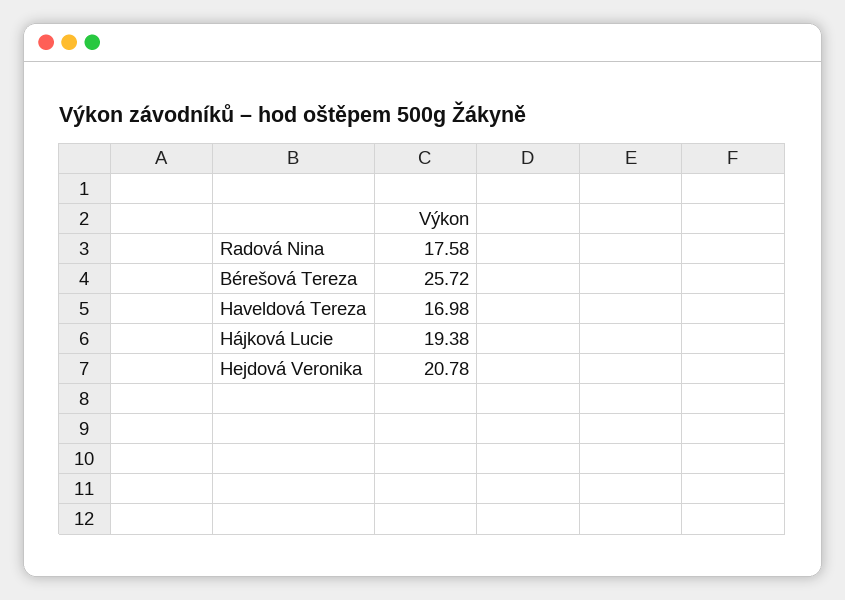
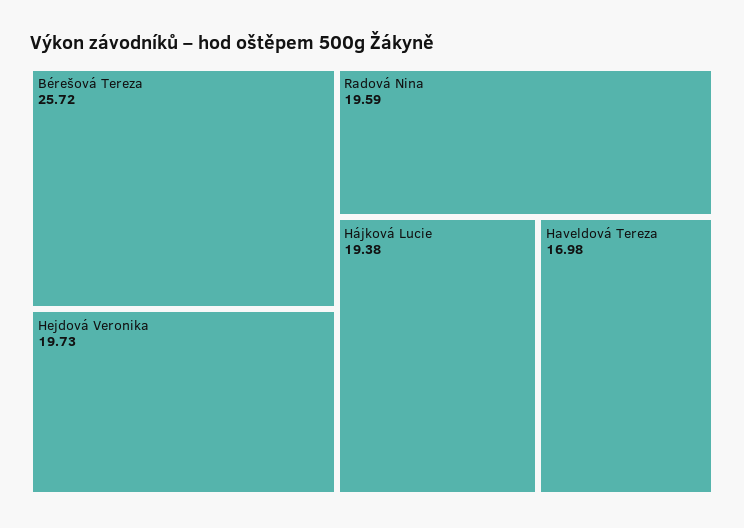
  {
-   "Radová Nina": 17.58,
+   "Radová Nina": 19.59,
    "Bérešová Tereza": 25.72,
    "Haveldová Tereza": 16.98,
    "Hájková Lucie": 19.38,
-   "Hejdová Veronika": 20.78
+   "Hejdová Veronika": 19.73
  }

